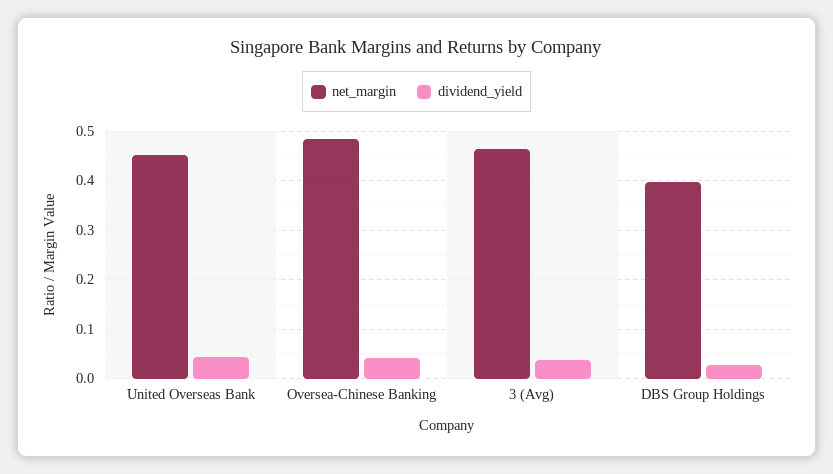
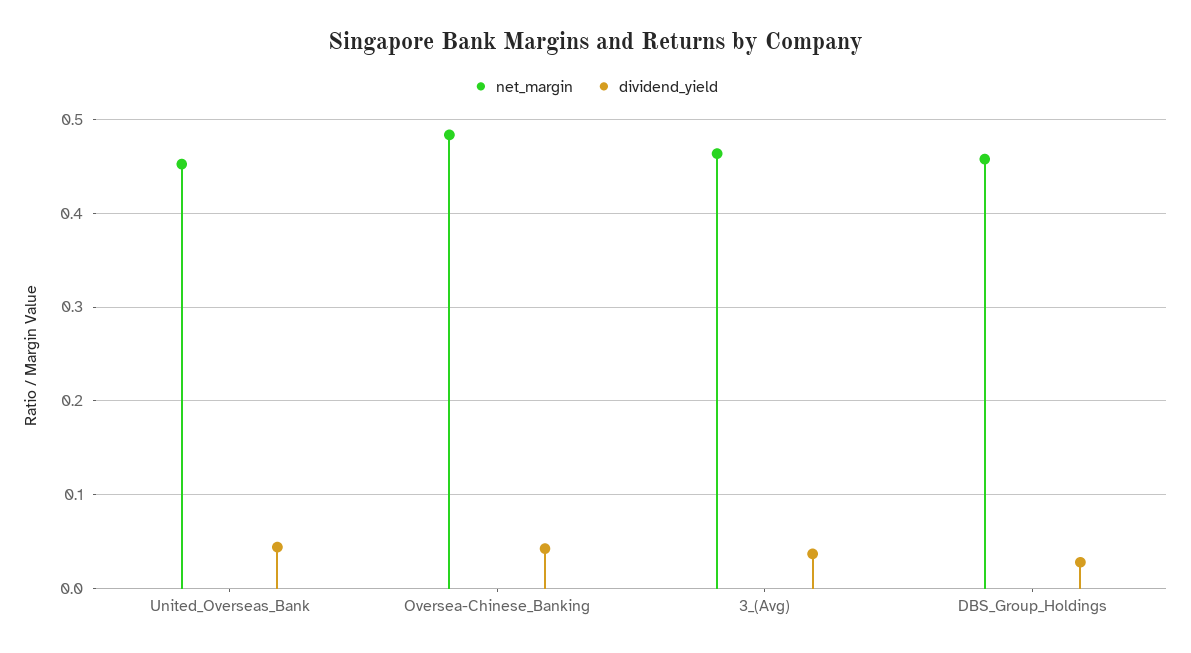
  {
    "net_margin": {
      "United Overseas Bank": 0.45,
      "Oversea-Chinese Banking": 0.48,
      "3 (Avg)": 0.46,
-     "DBS Group Holdings": 0.4
+     "DBS Group Holdings": 0.46
    },
    "dividend_yield": {
      "United Overseas Bank": 0.04,
      "Oversea-Chinese Banking": 0.04,
      "3 (Avg)": 0.04,
      "DBS Group Holdings": 0.03
    }
  }

